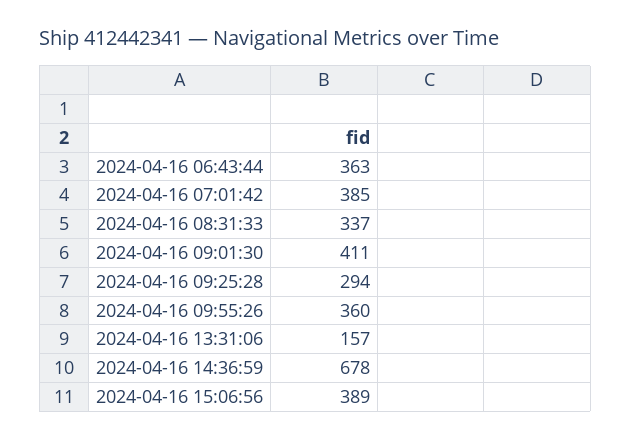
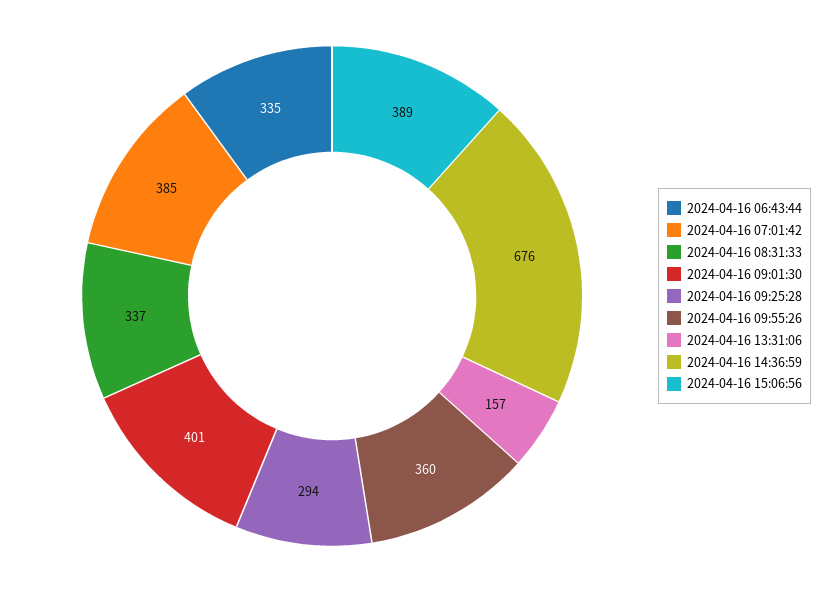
  {
-   "2024-04-16 06:43:44": 363,
+   "2024-04-16 06:43:44": 335,
    "2024-04-16 07:01:42": 385,
    "2024-04-16 08:31:33": 337,
-   "2024-04-16 09:01:30": 411,
+   "2024-04-16 09:01:30": 401,
    "2024-04-16 09:25:28": 294,
    "2024-04-16 09:55:26": 360,
    "2024-04-16 13:31:06": 157,
-   "2024-04-16 14:36:59": 678,
+   "2024-04-16 14:36:59": 676,
    "2024-04-16 15:06:56": 389
  }

